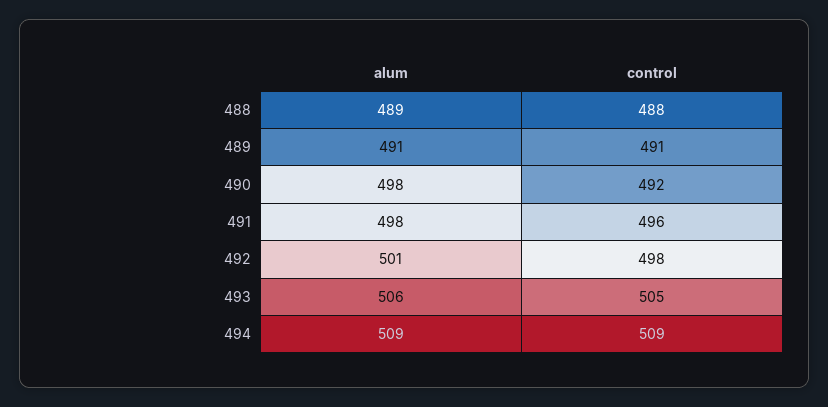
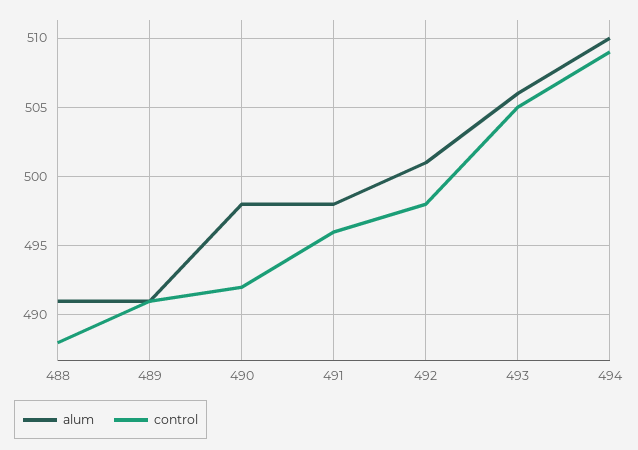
  {
    "alum": {
-     "488": 489,
+     "488": 491,
      "489": 491,
      "490": 498,
      "491": 498,
      "492": 501,
      "493": 506,
-     "494": 509
+     "494": 510
    },
    "control": {
      "488": 488,
      "489": 491,
      "490": 492,
      "491": 496,
      "492": 498,
      "493": 505,
      "494": 509
    }
  }

